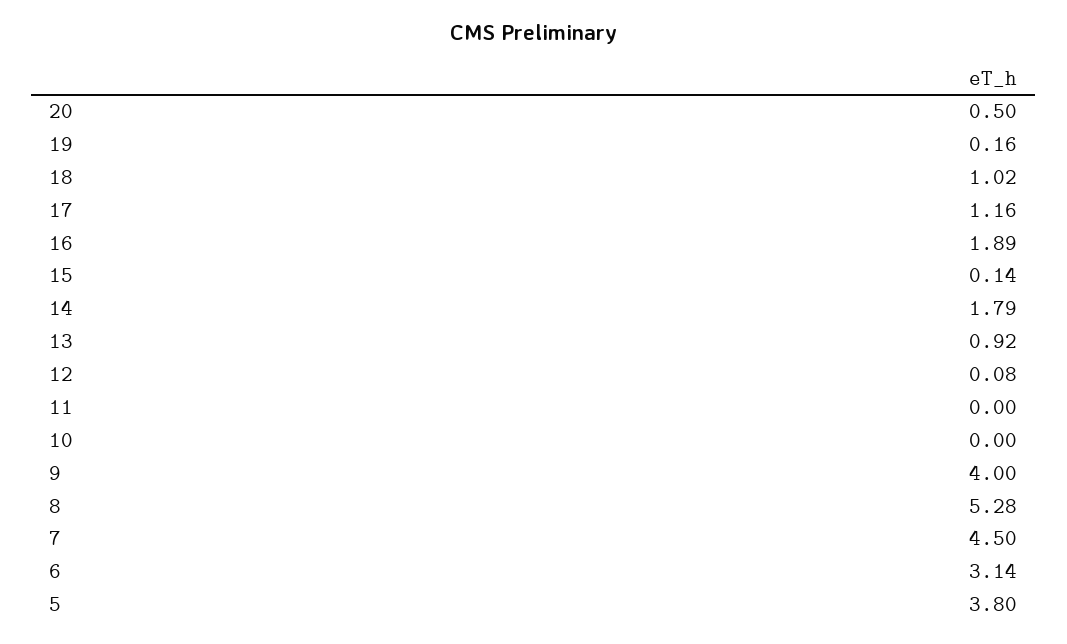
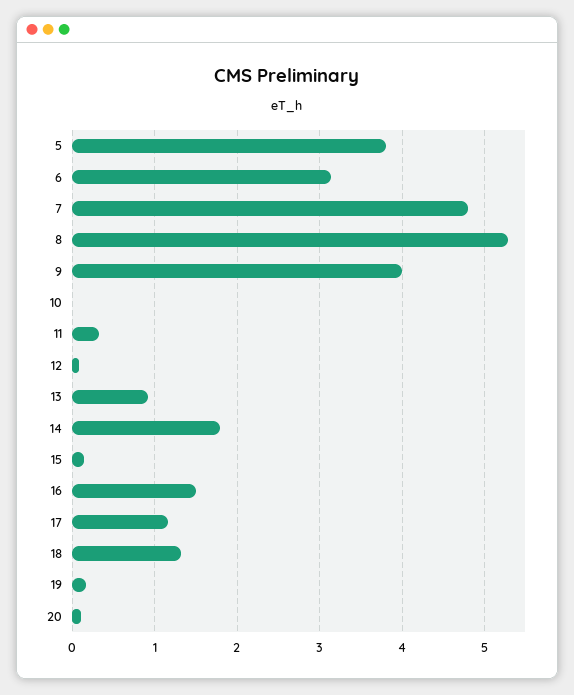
  {
-   "20": 0.5,
+   "20": 0.1,
    "19": 0.16,
-   "18": 1.02,
+   "18": 1.3,
    "17": 1.16,
-   "16": 1.89,
+   "16": 1.5,
    "15": 0.14,
    "14": 1.79,
    "13": 0.92,
    "12": 0.08,
-   "11": 0,
+   "11": 0.3,
    "10": 0,
    "9": 4,
    "8": 5.28,
-   "7": 4.5,
+   "7": 4.8,
    "6": 3.14,
    "5": 3.8
  }

